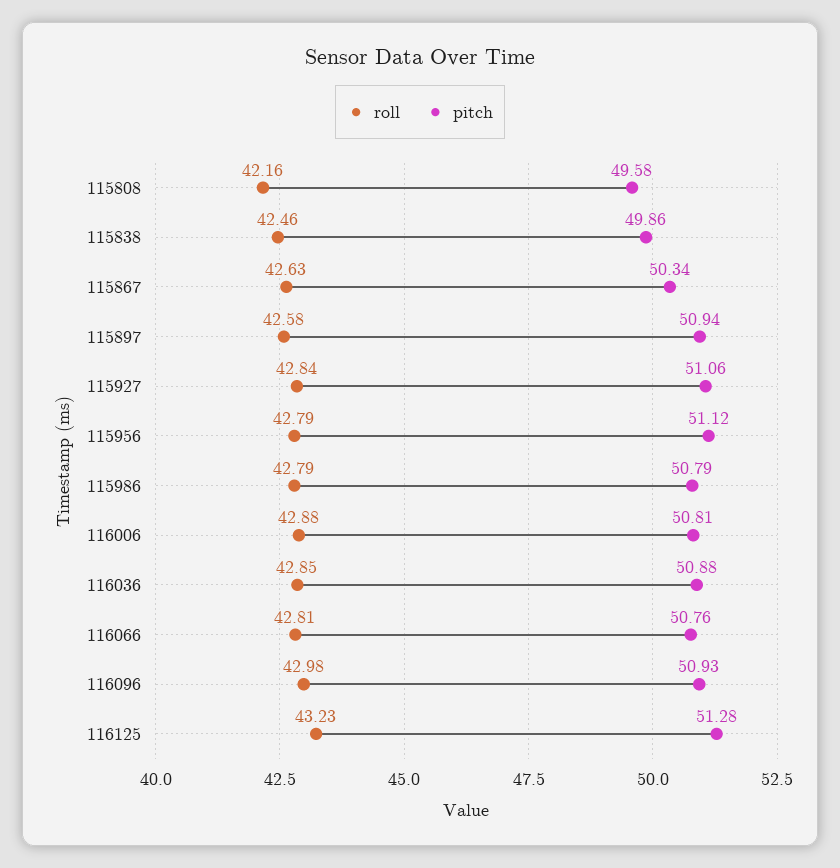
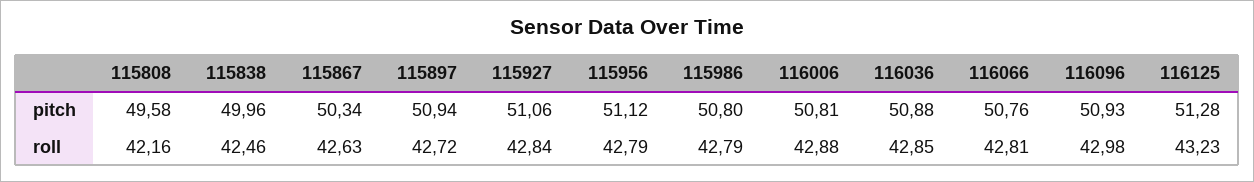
  {
    "roll": {
      "115808": 42.16,
      "115838": 42.46,
      "115867": 42.63,
-     "115897": 42.58,
+     "115897": 42.72,
      "115927": 42.84,
      "115956": 42.79,
      "115986": 42.79,
      "116006": 42.88,
      "116036": 42.85,
      "116066": 42.81,
      "116096": 42.98,
      "116125": 43.23
    },
    "pitch": {
      "115808": 49.58,
-     "115838": 49.86,
+     "115838": 49.96,
      "115867": 50.34,
      "115897": 50.94,
      "115927": 51.06,
      "115956": 51.12,
-     "115986": 50.79,
+     "115986": 50.8,
      "116006": 50.81,
      "116036": 50.88,
      "116066": 50.76,
      "116096": 50.93,
      "116125": 51.28
    }
  }

